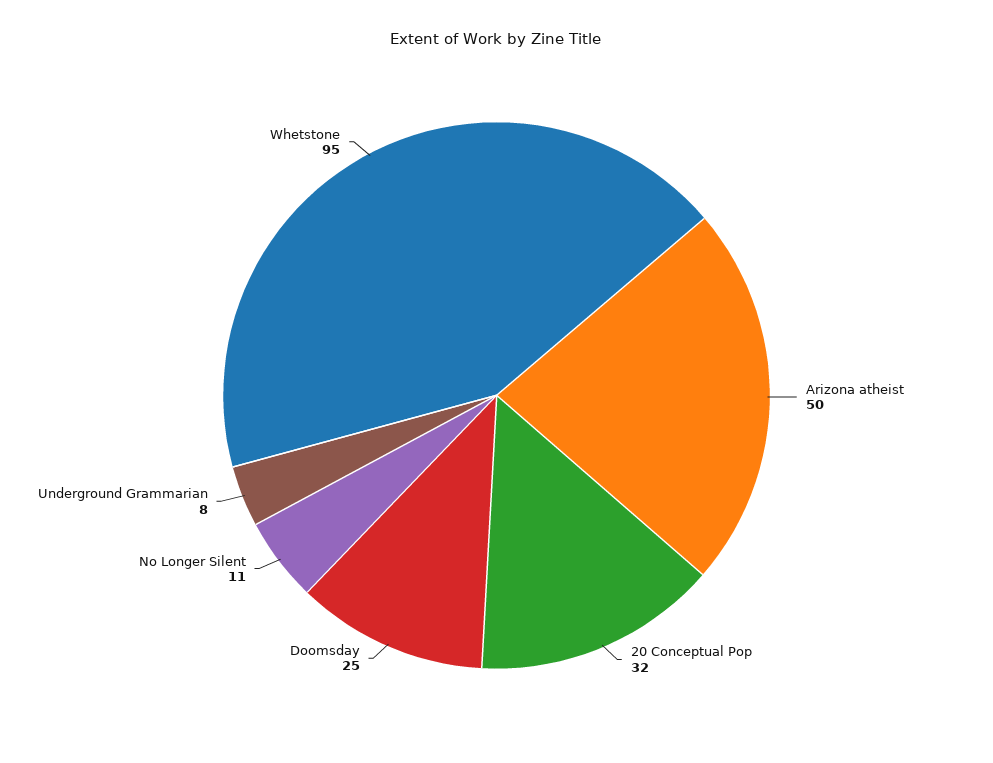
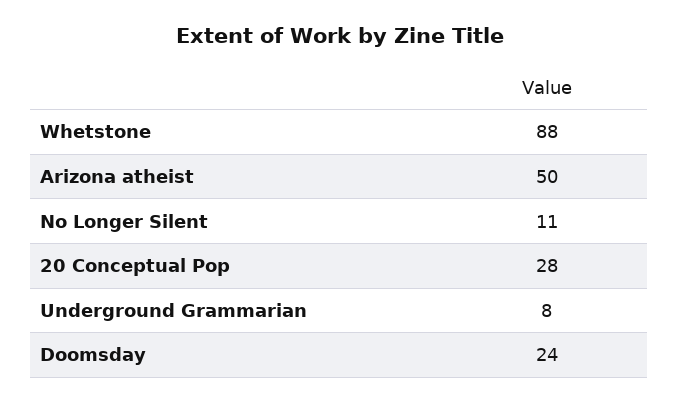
  {
    "Arizona atheist": 50,
-   "20 Conceptual Pop": 32,
+   "20 Conceptual Pop": 28,
-   "Doomsday": 25,
+   "Doomsday": 24,
    "No Longer Silent": 11,
    "Underground Grammarian": 8,
-   "Whetstone": 95
+   "Whetstone": 88
  }

